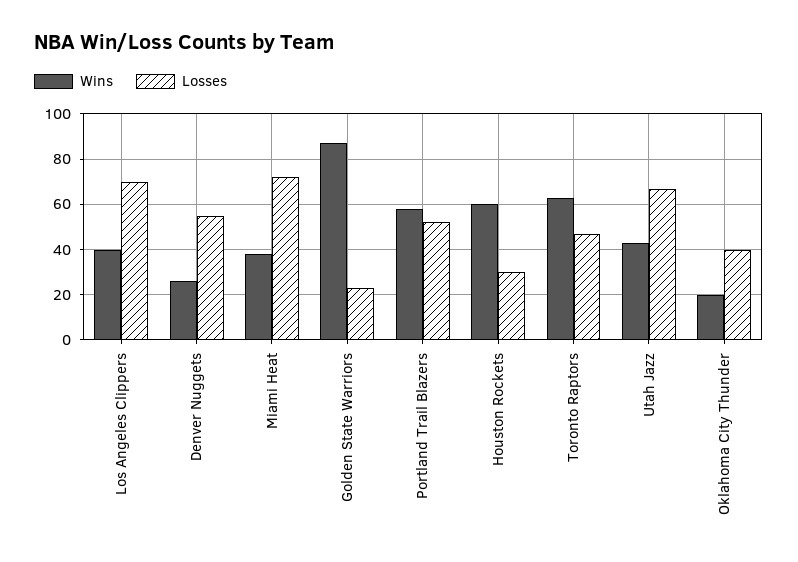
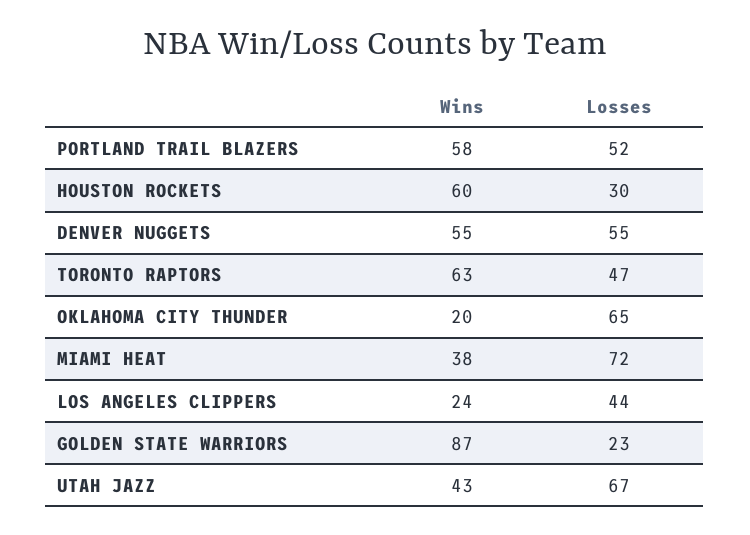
  {
    "Wins": {
-     "Los Angeles Clippers": 40,
+     "Los Angeles Clippers": 24,
-     "Denver Nuggets": 25,
+     "Denver Nuggets": 55,
      "Miami Heat": 38,
      "Golden State Warriors": 87,
      "Portland Trail Blazers": 58,
      "Houston Rockets": 60,
      "Toronto Raptors": 63,
      "Utah Jazz": 43,
      "Oklahoma City Thunder": 20
    },
    "Losses": {
-     "Los Angeles Clippers": 70,
+     "Los Angeles Clippers": 44,
      "Denver Nuggets": 55,
      "Miami Heat": 72,
      "Golden State Warriors": 23,
      "Portland Trail Blazers": 52,
      "Houston Rockets": 30,
      "Toronto Raptors": 47,
      "Utah Jazz": 67,
-     "Oklahoma City Thunder": 40
+     "Oklahoma City Thunder": 65
    }
  }

